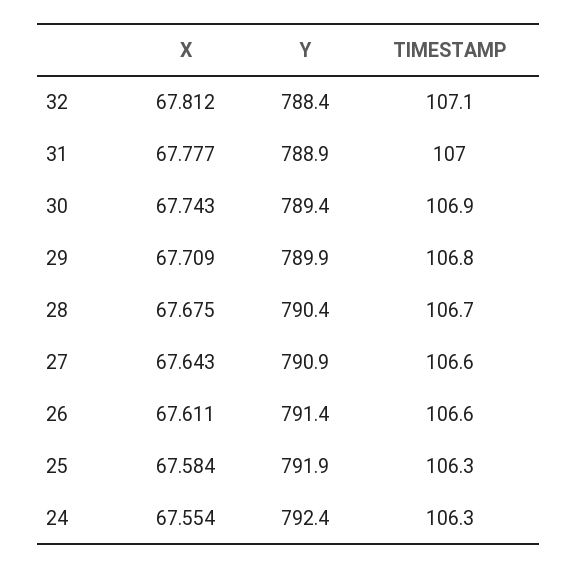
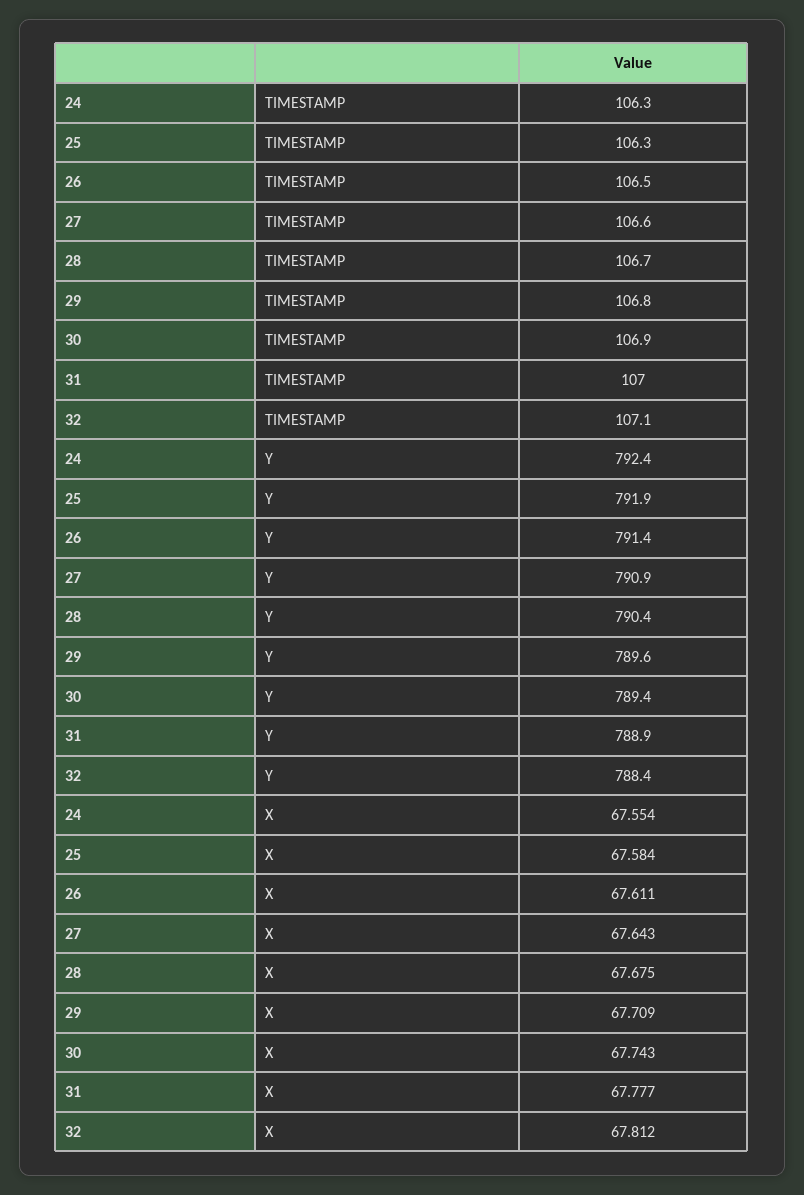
  {
    "X": {
      "32": 67.812,
      "31": 67.777,
      "30": 67.743,
      "29": 67.709,
      "28": 67.675,
      "27": 67.643,
      "26": 67.611,
      "25": 67.584,
      "24": 67.554
    },
    "Y": {
      "32": 788.4,
      "31": 788.9,
      "30": 789.4,
-     "29": 789.9,
+     "29": 789.6,
      "28": 790.4,
      "27": 790.9,
      "26": 791.4,
      "25": 791.9,
      "24": 792.4
    },
    "TIMESTAMP": {
      "32": 107.1,
      "31": 107,
      "30": 106.9,
      "29": 106.8,
      "28": 106.7,
      "27": 106.6,
-     "26": 106.6,
+     "26": 106.5,
      "25": 106.3,
      "24": 106.3
    }
  }

